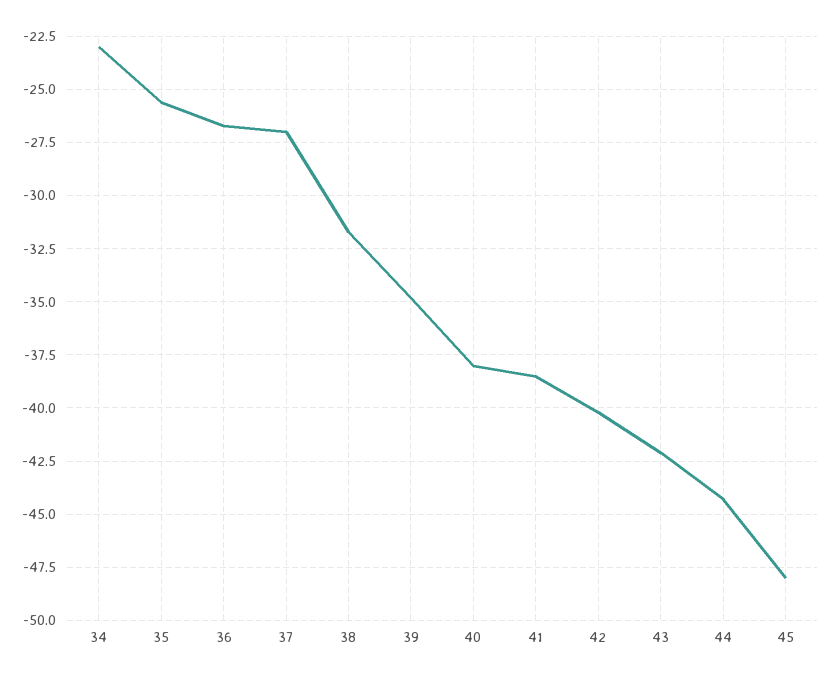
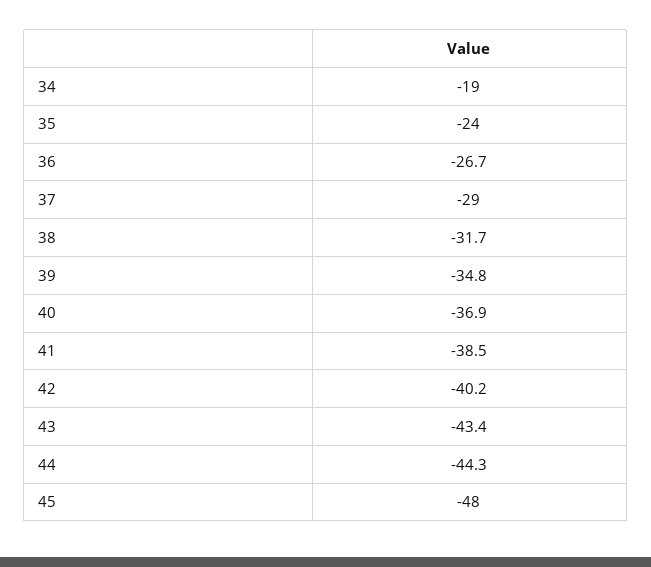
  {
-   "34": -23,
+   "34": -19,
-   "35": -25.5,
+   "35": -24,
    "36": -26.7,
-   "37": -27,
+   "37": -29,
    "38": -31.7,
    "39": -34.8,
-   "40": -38,
+   "40": -36.9,
    "41": -38.5,
    "42": -40.2,
-   "43": -42,
+   "43": -43.4,
    "44": -44.3,
    "45": -48
  }

